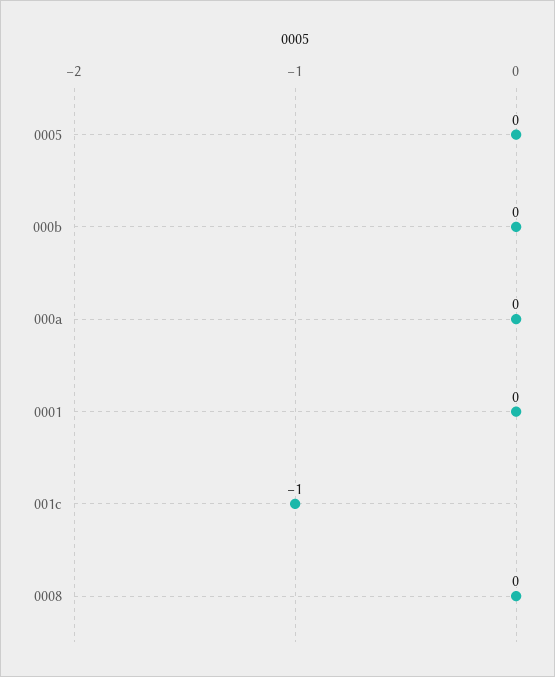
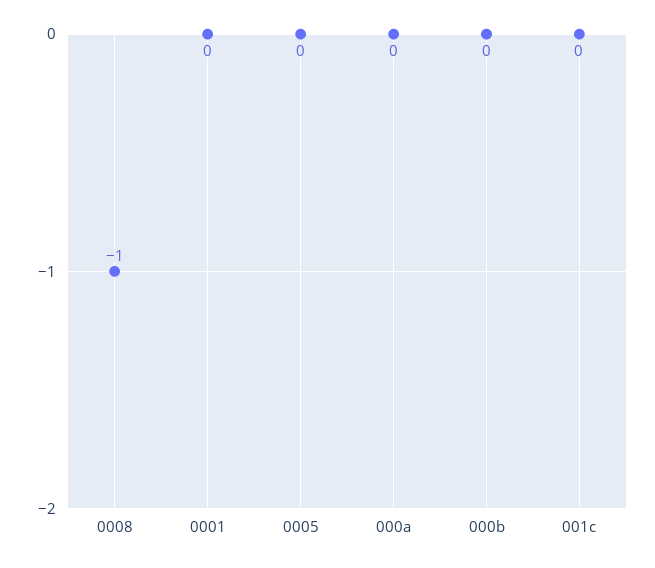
  {
    "0005": 0,
    "000b": 0,
    "000a": 0,
    "0001": 0,
-   "001c": -1,
+   "001c": 0,
-   "0008": 0
+   "0008": -1
  }

